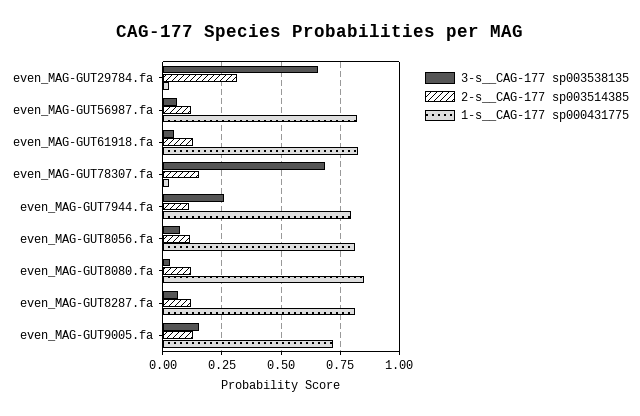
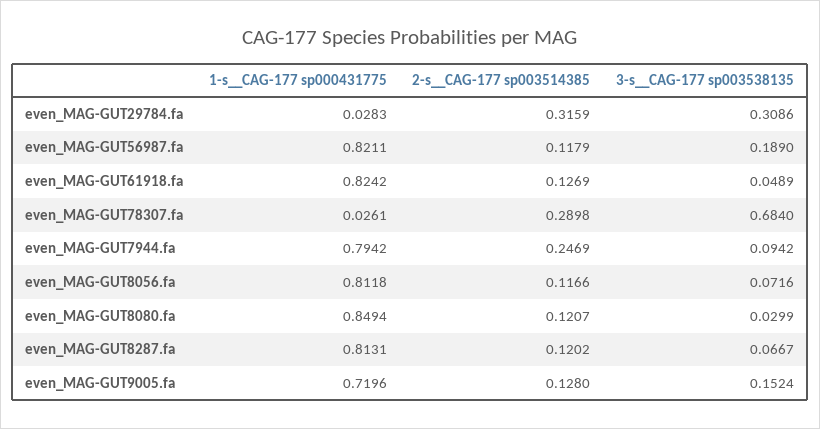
  {
    "3-s__CAG-177 sp003538135": {
-     "even_MAG-GUT29784.fa": 0.65,
+     "even_MAG-GUT29784.fa": 0.3086,
-     "even_MAG-GUT56987.fa": 0.05,
+     "even_MAG-GUT56987.fa": 0.189,
      "even_MAG-GUT61918.fa": 0.0489,
      "even_MAG-GUT78307.fa": 0.684,
-     "even_MAG-GUT7944.fa": 0.25,
+     "even_MAG-GUT7944.fa": 0.0942,
      "even_MAG-GUT8056.fa": 0.0716,
      "even_MAG-GUT8080.fa": 0.0299,
      "even_MAG-GUT8287.fa": 0.0667,
      "even_MAG-GUT9005.fa": 0.1524
    },
    "2-s__CAG-177 sp003514385": {
      "even_MAG-GUT29784.fa": 0.3159,
      "even_MAG-GUT56987.fa": 0.1179,
      "even_MAG-GUT61918.fa": 0.1269,
-     "even_MAG-GUT78307.fa": 0.15,
+     "even_MAG-GUT78307.fa": 0.2898,
-     "even_MAG-GUT7944.fa": 0.1,
+     "even_MAG-GUT7944.fa": 0.2469,
      "even_MAG-GUT8056.fa": 0.1166,
      "even_MAG-GUT8080.fa": 0.1207,
      "even_MAG-GUT8287.fa": 0.1202,
      "even_MAG-GUT9005.fa": 0.128
    },
    "1-s__CAG-177 sp000431775": {
      "even_MAG-GUT29784.fa": 0.0283,
      "even_MAG-GUT56987.fa": 0.8211,
      "even_MAG-GUT61918.fa": 0.8242,
      "even_MAG-GUT78307.fa": 0.0261,
      "even_MAG-GUT7944.fa": 0.7942,
      "even_MAG-GUT8056.fa": 0.8118,
      "even_MAG-GUT8080.fa": 0.8494,
      "even_MAG-GUT8287.fa": 0.8131,
      "even_MAG-GUT9005.fa": 0.7196
    }
  }

